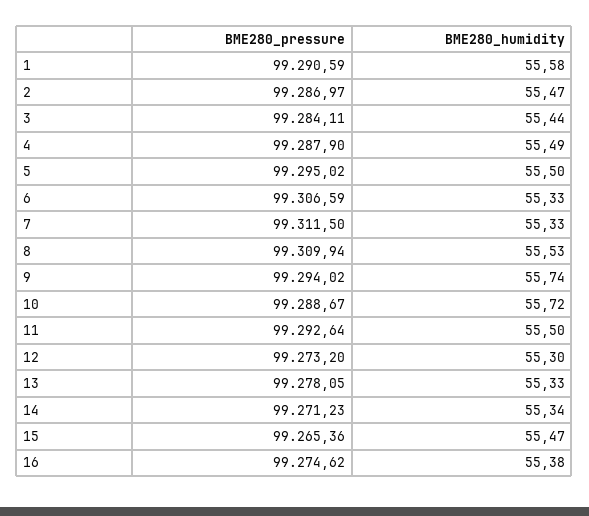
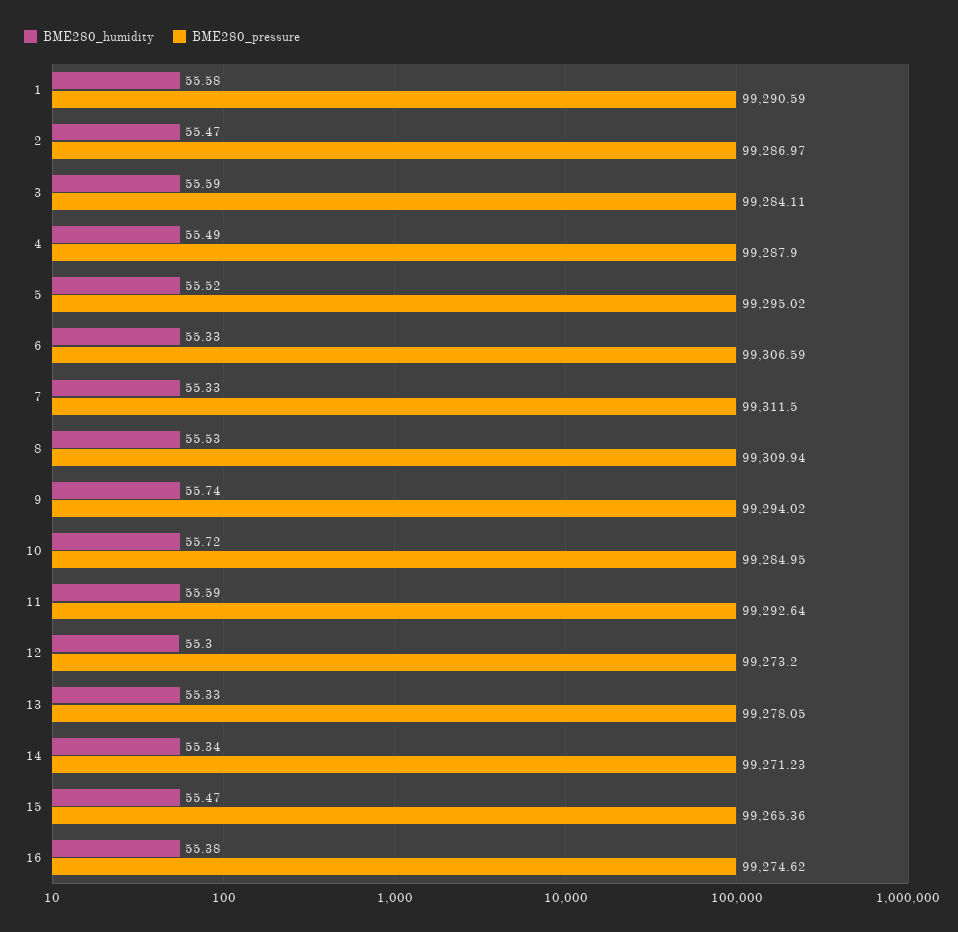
  {
    "BME280_pressure": {
      "1": 99290.59,
      "2": 99286.97,
      "3": 99284.11,
      "4": 99287.9,
      "5": 99295.02,
      "6": 99306.59,
      "7": 99311.5,
      "8": 99309.94,
      "9": 99294.02,
-     "10": 99288.67,
+     "10": 99284.95,
      "11": 99292.64,
      "12": 99273.2,
      "13": 99278.05,
      "14": 99271.23,
      "15": 99265.36,
      "16": 99274.62
    },
    "BME280_humidity": {
      "1": 55.58,
      "2": 55.47,
-     "3": 55.44,
+     "3": 55.59,
      "4": 55.49,
-     "5": 55.5,
+     "5": 55.52,
      "6": 55.33,
      "7": 55.33,
      "8": 55.53,
      "9": 55.74,
      "10": 55.72,
-     "11": 55.5,
+     "11": 55.59,
      "12": 55.3,
      "13": 55.33,
      "14": 55.34,
      "15": 55.47,
      "16": 55.38
    }
  }

